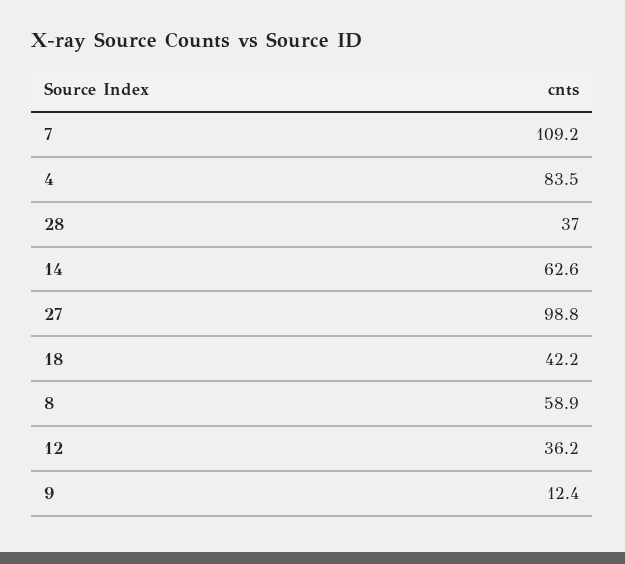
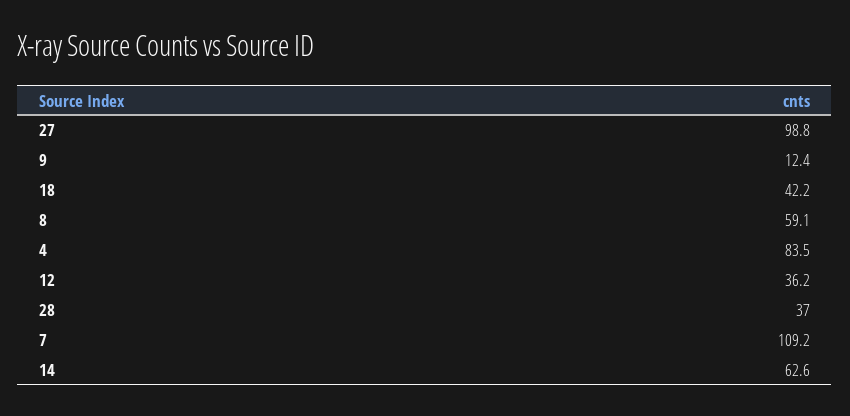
  {
    "7": 109.2,
    "4": 83.5,
    "28": 37,
    "14": 62.6,
    "27": 98.8,
    "18": 42.2,
-   "8": 58.9,
+   "8": 59.1,
    "12": 36.2,
    "9": 12.4
  }

